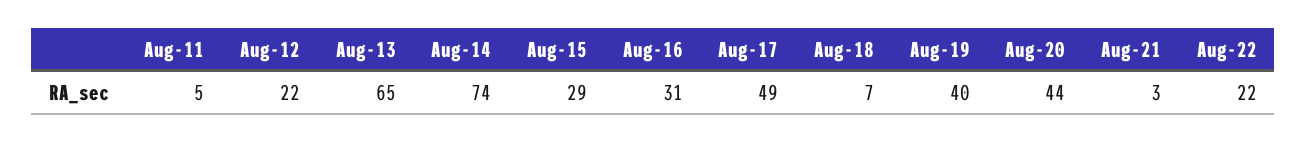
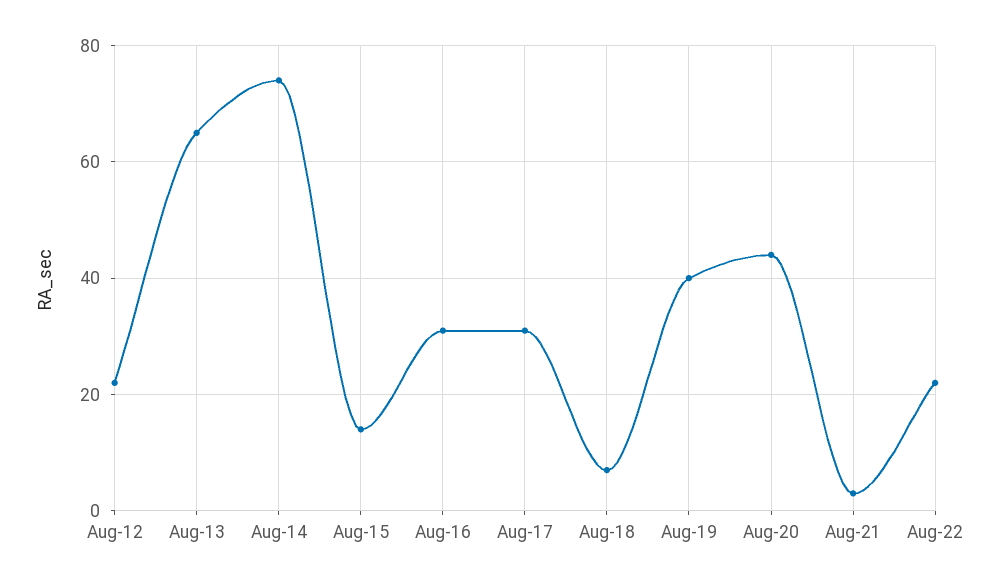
  {
-   "Aug-11": 5,
    "Aug-12": 22,
    "Aug-13": 65,
    "Aug-14": 74,
-   "Aug-15": 29,
+   "Aug-15": 15,
    "Aug-16": 31,
-   "Aug-17": 49,
+   "Aug-17": 30,
    "Aug-18": 7,
    "Aug-19": 40,
    "Aug-20": 44,
    "Aug-21": 3,
    "Aug-22": 22
  }

